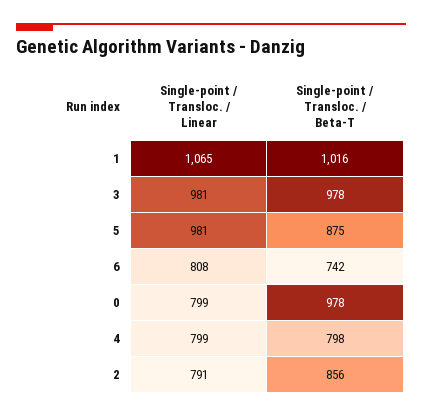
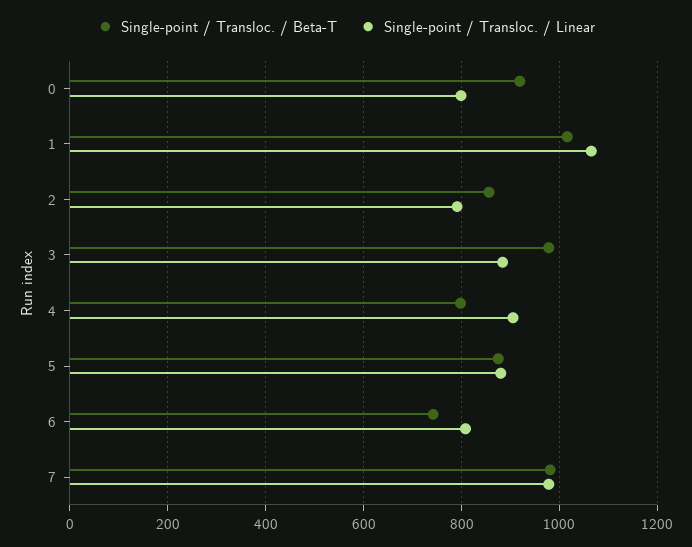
  {
    "Single-point / Transloc. / Linear": {
      "1": 1065,
-     "3": 981,
+     "3": 880,
-     "5": 981,
+     "5": 880,
      "6": 808,
      "0": 799,
-     "4": 799,
+     "4": 900,
-     "2": 791
+     "2": 791,
+     "7": 980
    },
    "Single-point / Transloc. / Beta-T": {
      "1": 1016,
      "3": 978,
      "5": 875,
      "6": 742,
-     "0": 978,
+     "0": 920,
      "4": 798,
-     "2": 856
+     "2": 856,
+     "7": 980
    }
  }

